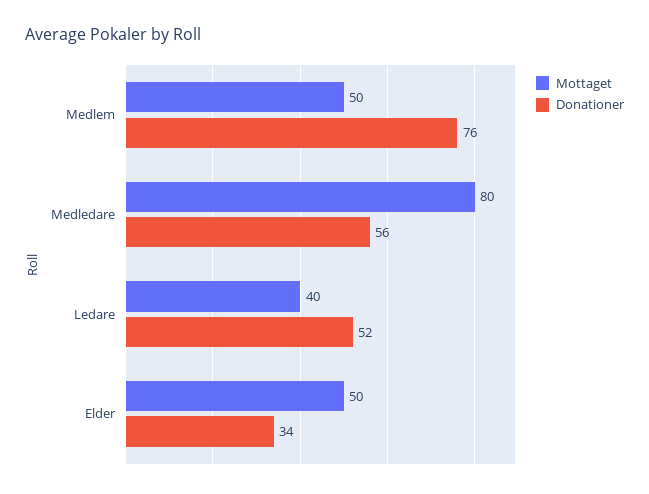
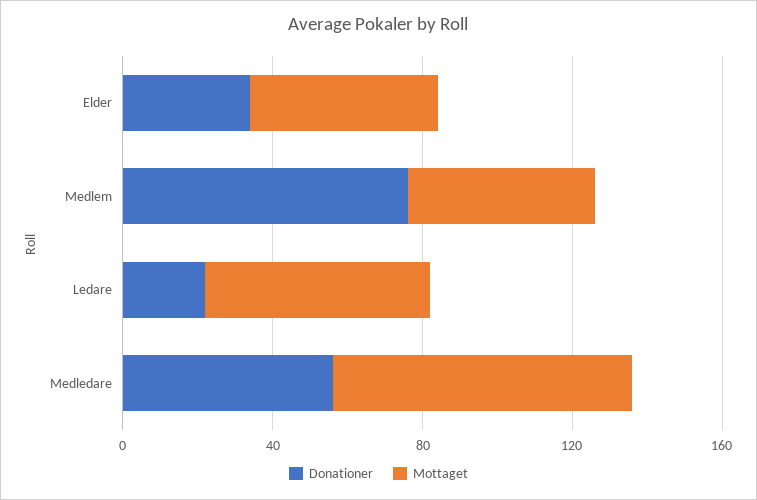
  {
    "Mottaget": {
      "Medlem": 50,
      "Medledare": 80,
-     "Ledare": 40,
+     "Ledare": 60,
      "Elder": 50
    },
    "Donationer": {
      "Medlem": 76,
      "Medledare": 56,
-     "Ledare": 52,
+     "Ledare": 20,
      "Elder": 34
    }
  }

